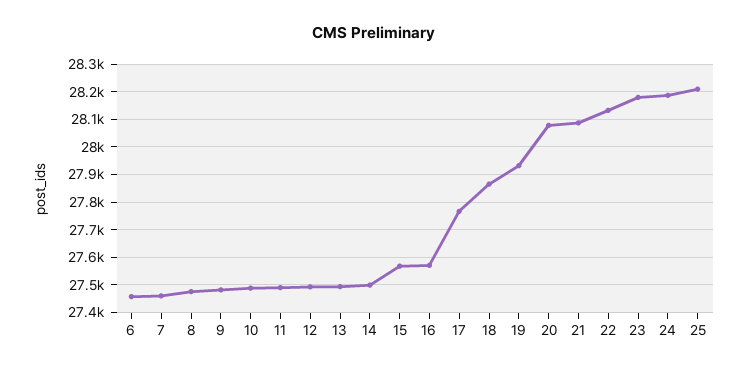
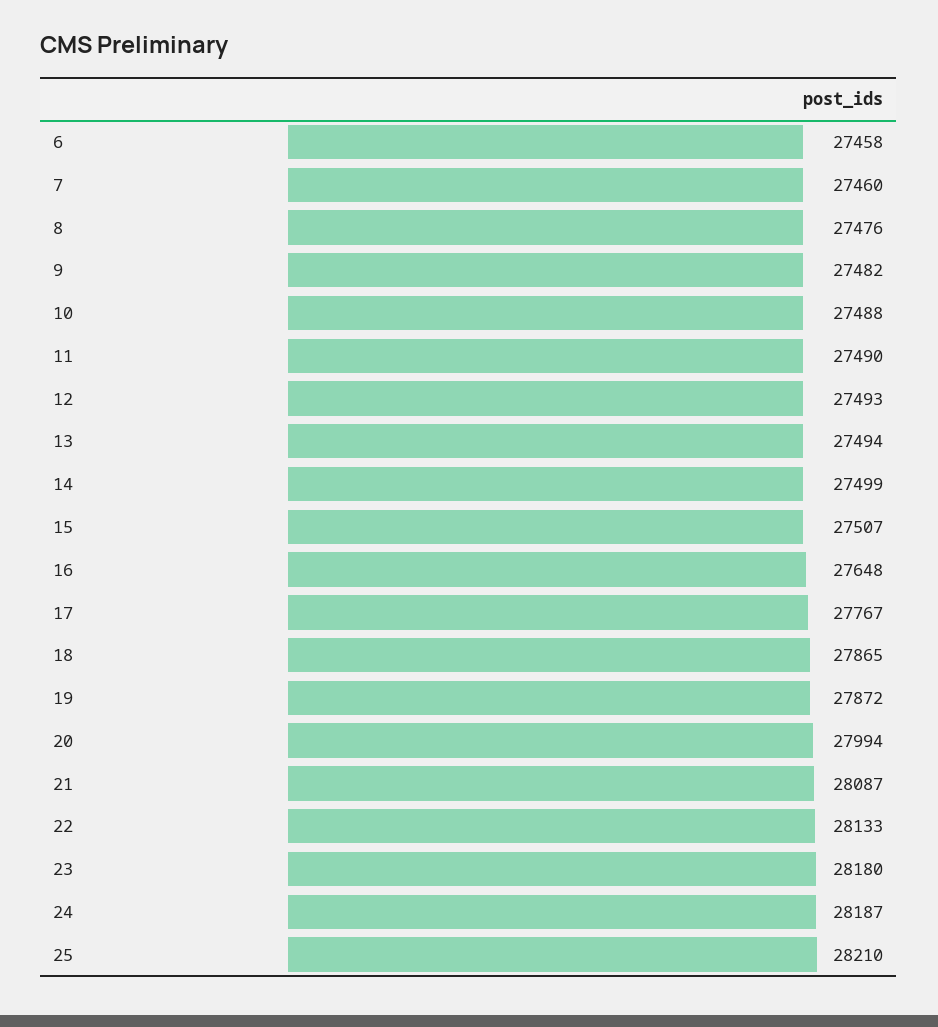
  {
    "6": 27458,
    "7": 27460,
    "8": 27476,
    "9": 27482,
    "10": 27488,
    "11": 27490,
    "12": 27493,
    "13": 27494,
    "14": 27499,
-   "15": 27575,
+   "15": 27507,
-   "16": 27575,
+   "16": 27648,
    "17": 27767,
    "18": 27865,
-   "19": 27925,
+   "19": 27872,
-   "20": 28075,
+   "20": 27994,
    "21": 28087,
    "22": 28133,
    "23": 28180,
    "24": 28187,
    "25": 28210
  }

